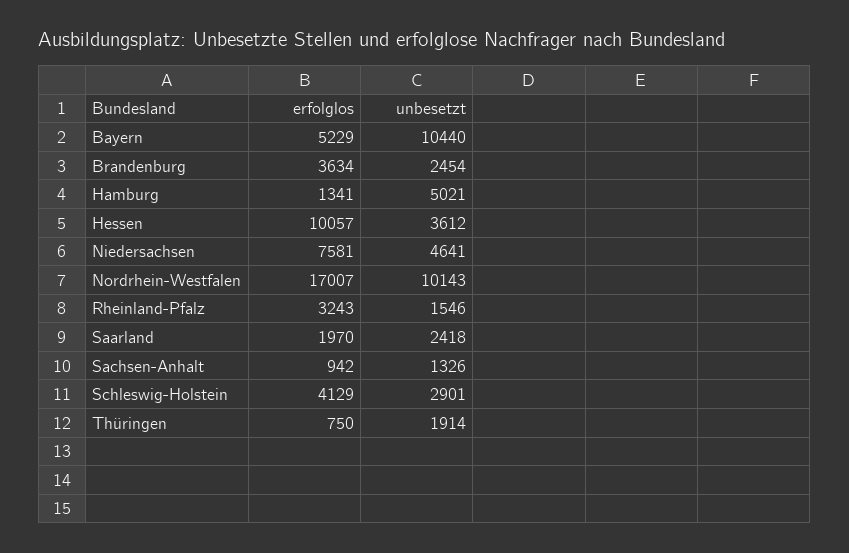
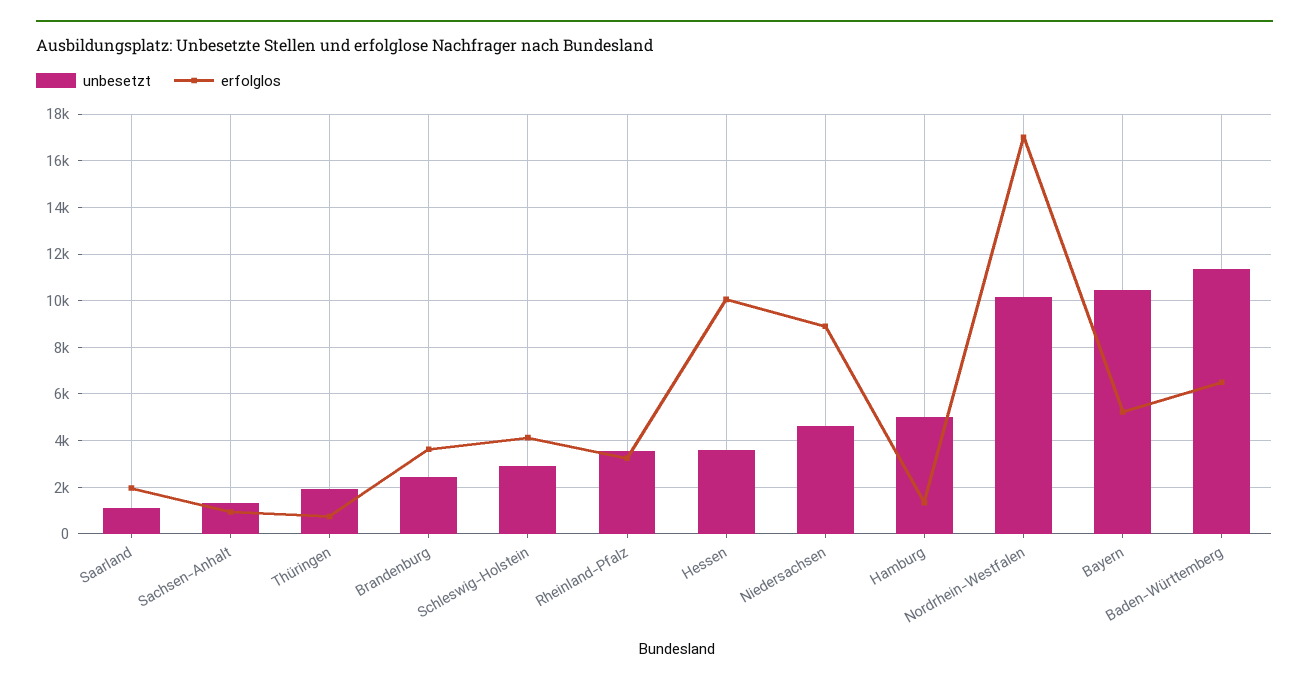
  {
    "erfolglos": {
      "Bayern": 5229,
      "Brandenburg": 3634,
      "Hamburg": 1341,
      "Hessen": 10057,
-     "Niedersachsen": 7581,
+     "Niedersachsen": 9000,
      "Nordrhein-Westfalen": 17007,
      "Rheinland-Pfalz": 3243,
      "Saarland": 1970,
      "Sachsen-Anhalt": 942,
      "Schleswig-Holstein": 4129,
-     "Thüringen": 750
+     "Thüringen": 750,
+     "Baden-Württemberg": 6500
    },
    "unbesetzt": {
      "Bayern": 10440,
      "Brandenburg": 2454,
      "Hamburg": 5021,
      "Hessen": 3612,
      "Niedersachsen": 4641,
      "Nordrhein-Westfalen": 10143,
-     "Rheinland-Pfalz": 1546,
+     "Rheinland-Pfalz": 3500,
-     "Saarland": 2418,
+     "Saarland": 1000,
      "Sachsen-Anhalt": 1326,
      "Schleswig-Holstein": 2901,
-     "Thüringen": 1914
+     "Thüringen": 1914,
+     "Baden-Württemberg": 11500
    }
  }

